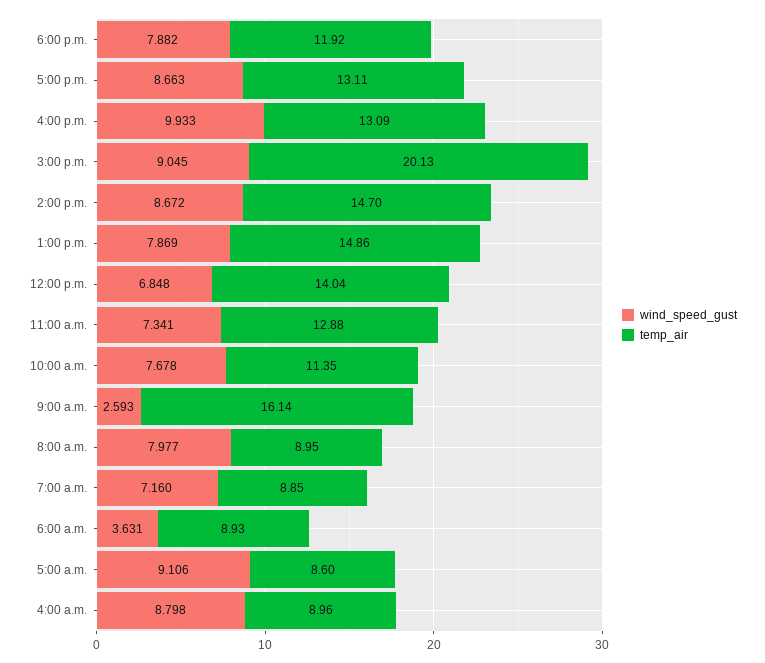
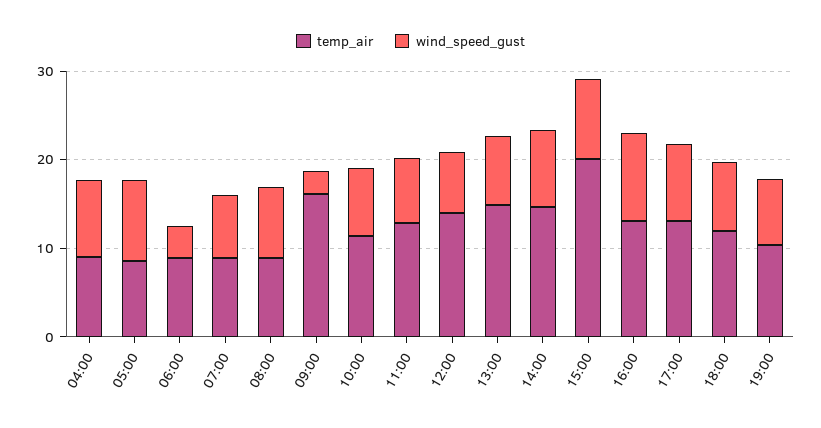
  {
    "wind_speed_gust": {
      "6:00 p.m.": 7.882,
      "5:00 p.m.": 8.663,
      "4:00 p.m.": 9.933,
      "3:00 p.m.": 9.045,
      "2:00 p.m.": 8.672,
      "1:00 p.m.": 7.869,
      "12:00 p.m.": 6.848,
      "11:00 a.m.": 7.341,
      "10:00 a.m.": 7.678,
      "9:00 a.m.": 2.593,
      "8:00 a.m.": 7.977,
      "7:00 a.m.": 7.16,
      "6:00 a.m.": 3.631,
      "5:00 a.m.": 9.106,
-     "4:00 a.m.": 8.798
+     "4:00 a.m.": 8.798,
+     "19:00": 8
    },
    "temp_air": {
      "6:00 p.m.": 11.92,
      "5:00 p.m.": 13.11,
      "4:00 p.m.": 13.09,
      "3:00 p.m.": 20.13,
      "2:00 p.m.": 14.7,
      "1:00 p.m.": 14.86,
      "12:00 p.m.": 14.04,
      "11:00 a.m.": 12.88,
      "10:00 a.m.": 11.35,
      "9:00 a.m.": 16.14,
      "8:00 a.m.": 8.95,
      "7:00 a.m.": 8.85,
      "6:00 a.m.": 8.93,
      "5:00 a.m.": 8.6,
-     "4:00 a.m.": 8.96
+     "4:00 a.m.": 8.96,
+     "19:00": 10
    }
  }

